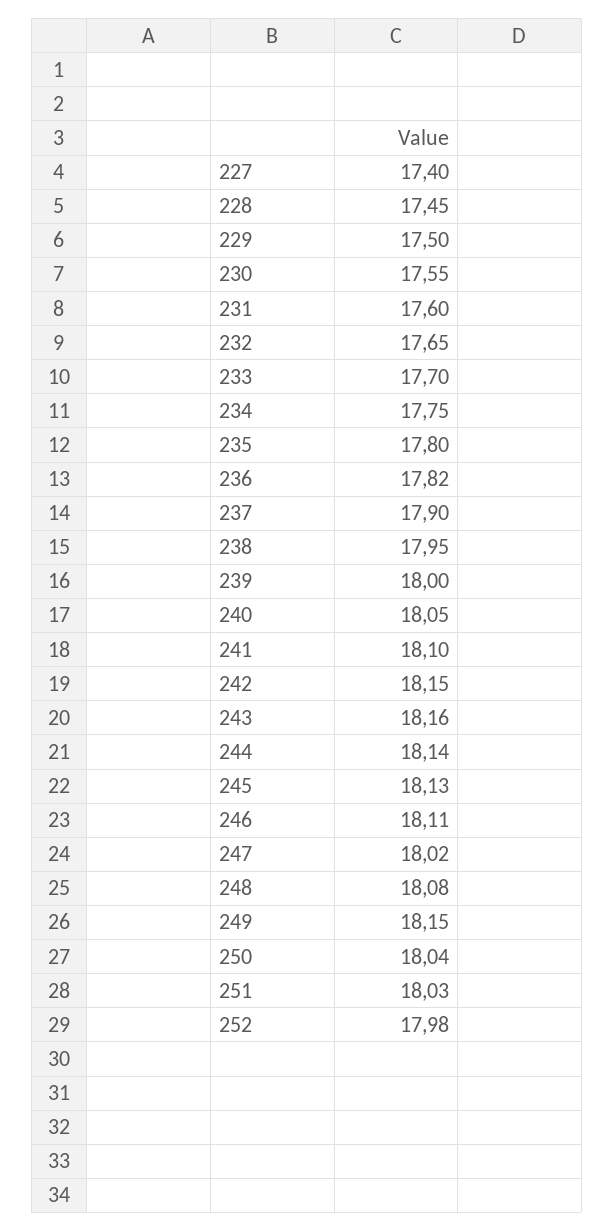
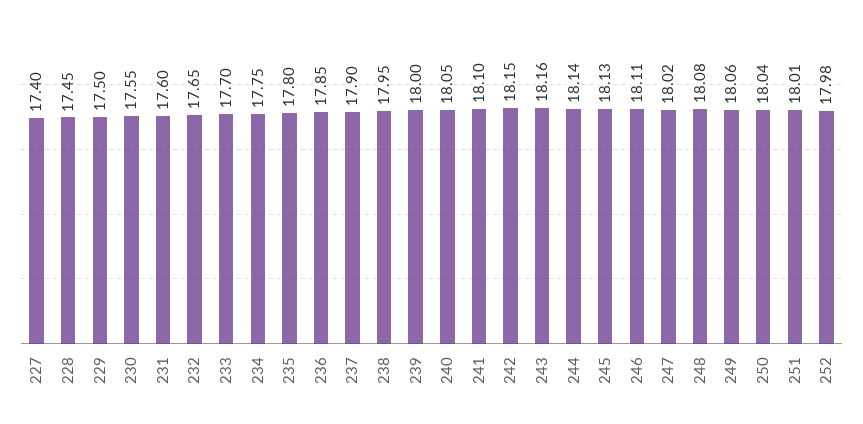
  {
    "227": 17.4,
    "228": 17.45,
    "229": 17.5,
    "230": 17.55,
    "231": 17.6,
    "232": 17.65,
    "233": 17.7,
    "234": 17.75,
    "235": 17.8,
-   "236": 17.82,
+   "236": 17.85,
    "237": 17.9,
    "238": 17.95,
    "239": 18,
    "240": 18.05,
    "241": 18.1,
    "242": 18.15,
    "243": 18.16,
    "244": 18.14,
    "245": 18.13,
    "246": 18.11,
    "247": 18.02,
    "248": 18.08,
-   "249": 18.15,
+   "249": 18.06,
    "250": 18.04,
-   "251": 18.03,
+   "251": 18.01,
    "252": 17.98
  }

